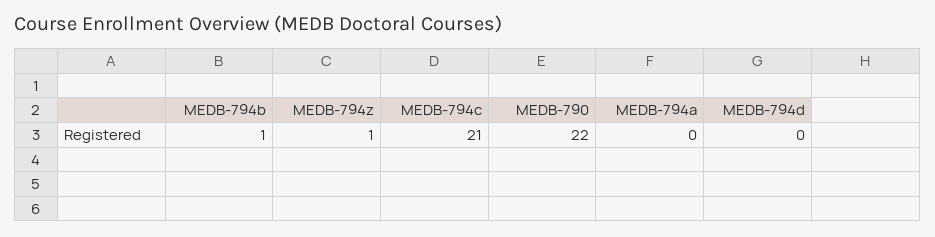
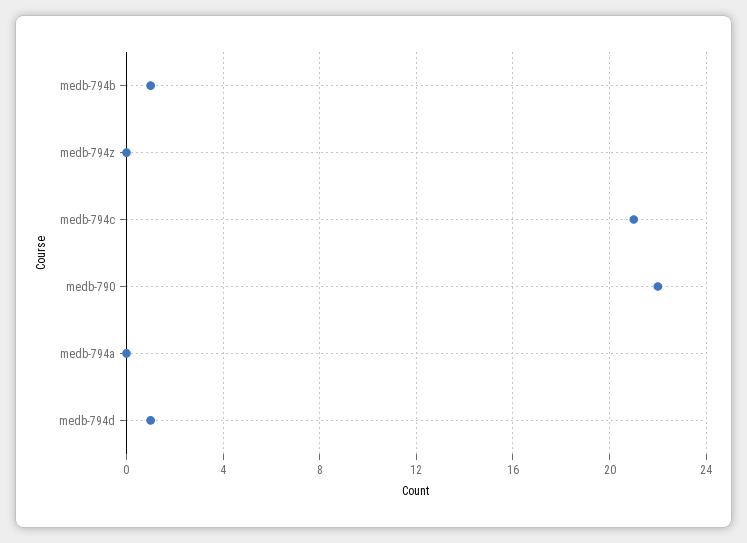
  {
    "MEDB-794b": 1,
-   "MEDB-794z": 1,
+   "MEDB-794z": 0,
    "MEDB-794c": 21,
    "MEDB-790": 22,
    "MEDB-794a": 0,
-   "MEDB-794d": 0
+   "MEDB-794d": 1
  }

